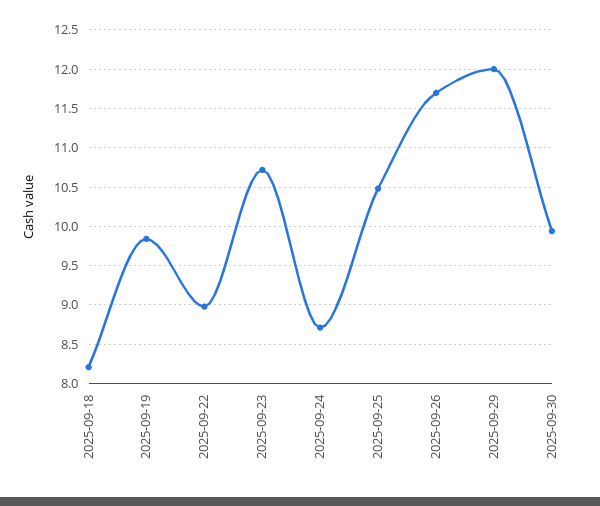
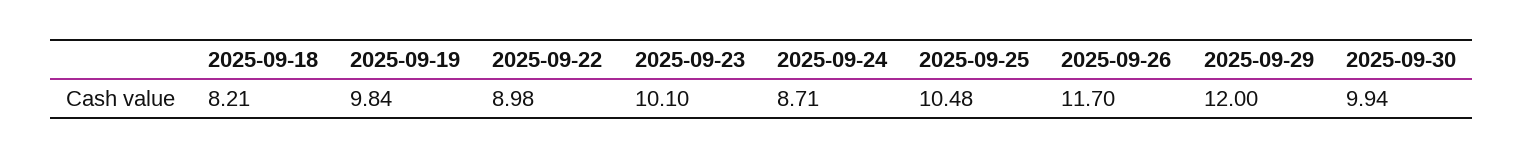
  {
    "2025-09-18": 8.21,
    "2025-09-19": 9.84,
    "2025-09-22": 8.98,
-   "2025-09-23": 10.7,
+   "2025-09-23": 10.1,
    "2025-09-24": 8.71,
    "2025-09-25": 10.48,
    "2025-09-26": 11.7,
    "2025-09-29": 12,
    "2025-09-30": 9.94
  }

